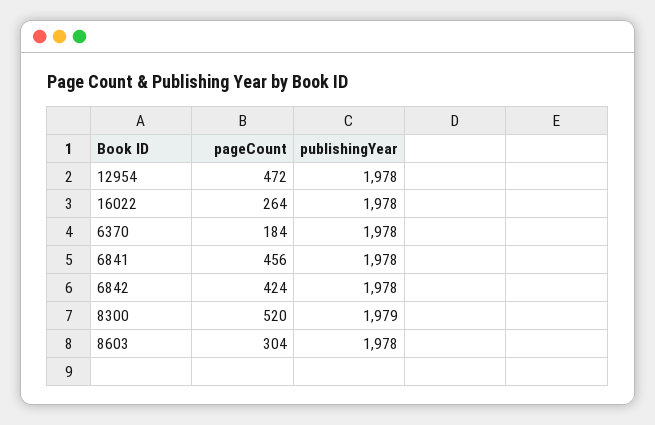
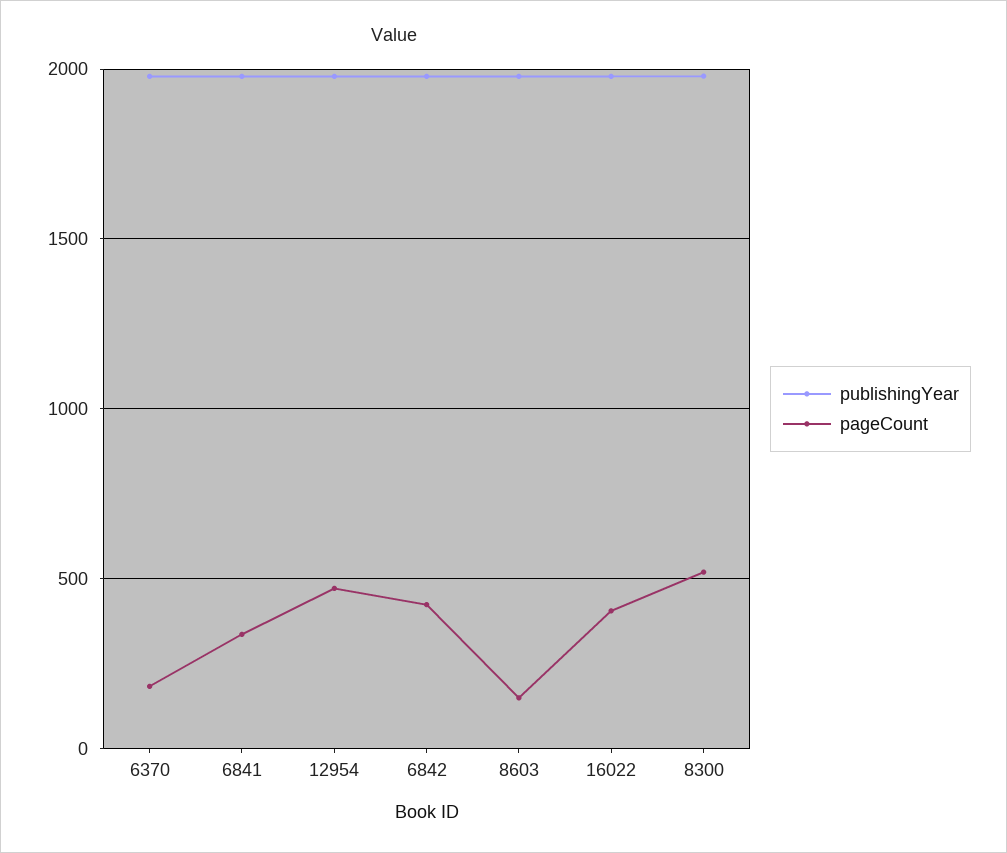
  {
    "pageCount": {
      "12954": 472,
-     "16022": 264,
+     "16022": 400,
      "6370": 184,
-     "6841": 456,
+     "6841": 350,
      "6842": 424,
      "8300": 520,
-     "8603": 304
+     "8603": 150
    },
    "publishingYear": {
      "12954": 1978,
      "16022": 1978,
      "6370": 1978,
      "6841": 1978,
      "6842": 1978,
      "8300": 1979,
      "8603": 1978
    }
  }

